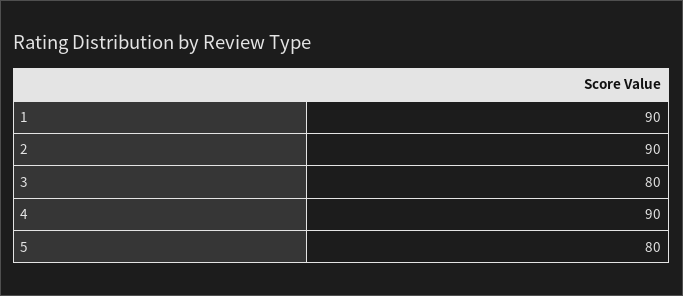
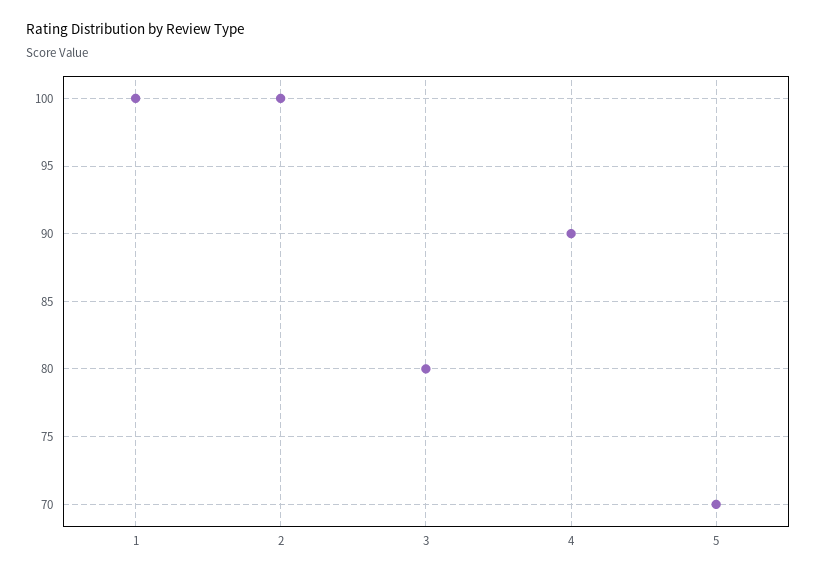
  {
-   "1": 90,
+   "1": 100,
-   "2": 90,
+   "2": 100,
    "3": 80,
    "4": 90,
-   "5": 80
+   "5": 70
  }

